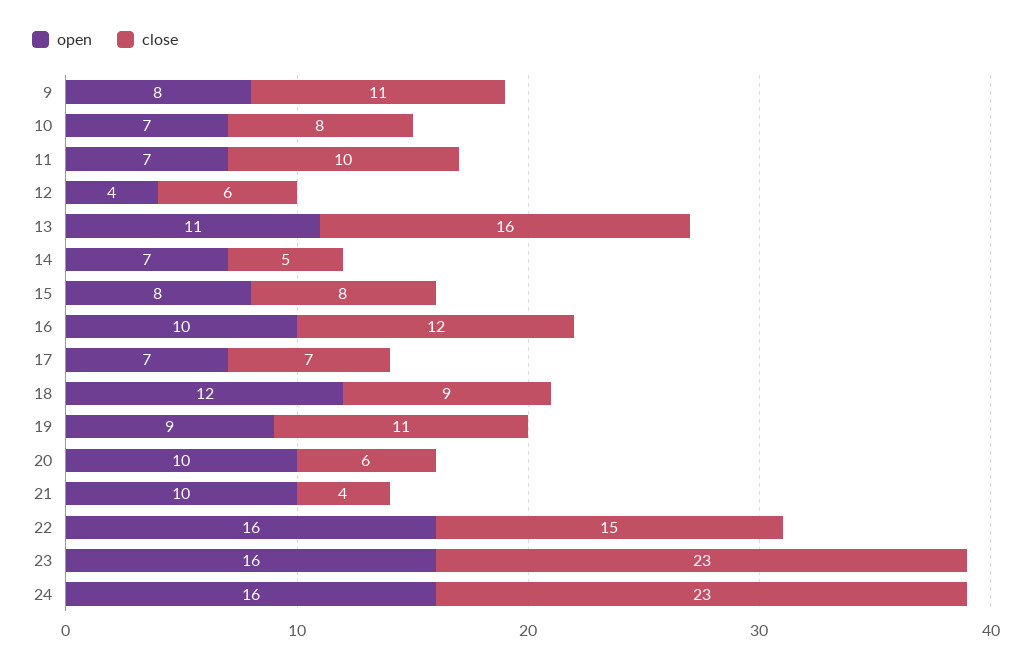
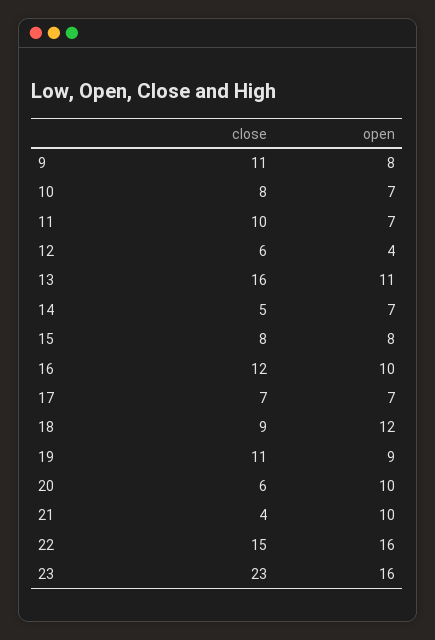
  {
    "open": {
      "9": 8,
      "10": 7,
      "11": 7,
      "12": 4,
      "13": 11,
      "14": 7,
      "15": 8,
      "16": 10,
      "17": 7,
      "18": 12,
      "19": 9,
      "20": 10,
      "21": 10,
      "22": 16,
-     "23": 16,
+     "23": 16
-     "24": 16
    },
    "close": {
      "9": 11,
      "10": 8,
      "11": 10,
      "12": 6,
      "13": 16,
      "14": 5,
      "15": 8,
      "16": 12,
      "17": 7,
      "18": 9,
      "19": 11,
      "20": 6,
      "21": 4,
      "22": 15,
-     "23": 23,
+     "23": 23
-     "24": 23
    }
  }

